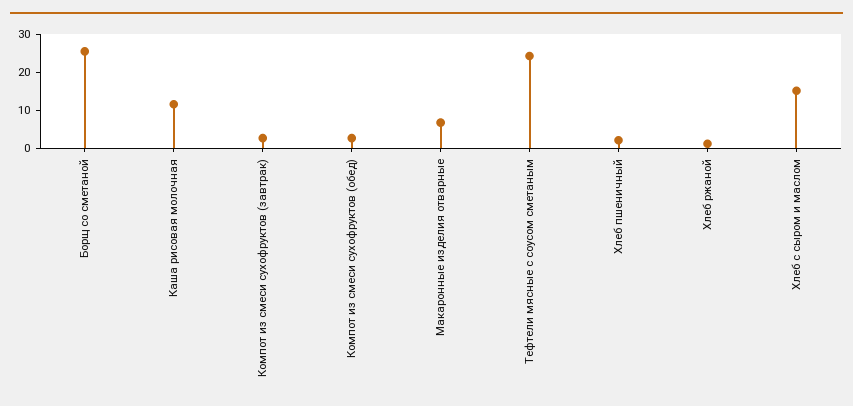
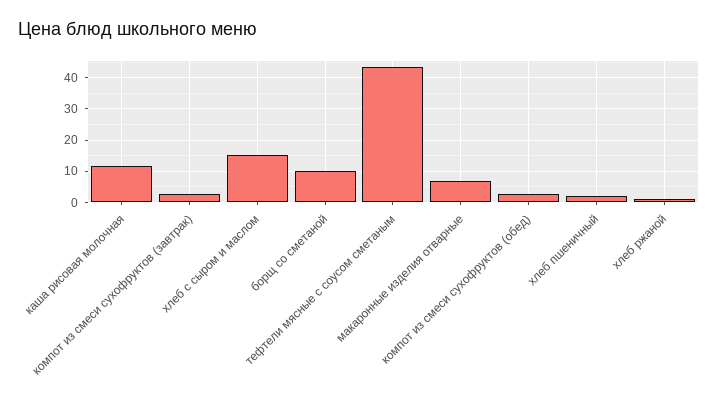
  {
-   "Борщ со сметаной": 25,
+   "Борщ со сметаной": 10,
    "Каша рисовая молочная": 12,
    "Компот из смеси сухофруктов (завтрак)": 2,
    "Компот из смеси сухофруктов (обед)": 2,
    "Макаронные изделия отварные": 6,
-   "Тефтели мясные с соусом сметаным": 25,
+   "Тефтели мясные с соусом сметаным": 44,
    "Хлеб пшеничный": 2,
    "Хлеб ржаной": 2,
    "Хлеб с сыром и маслом": 16
  }

